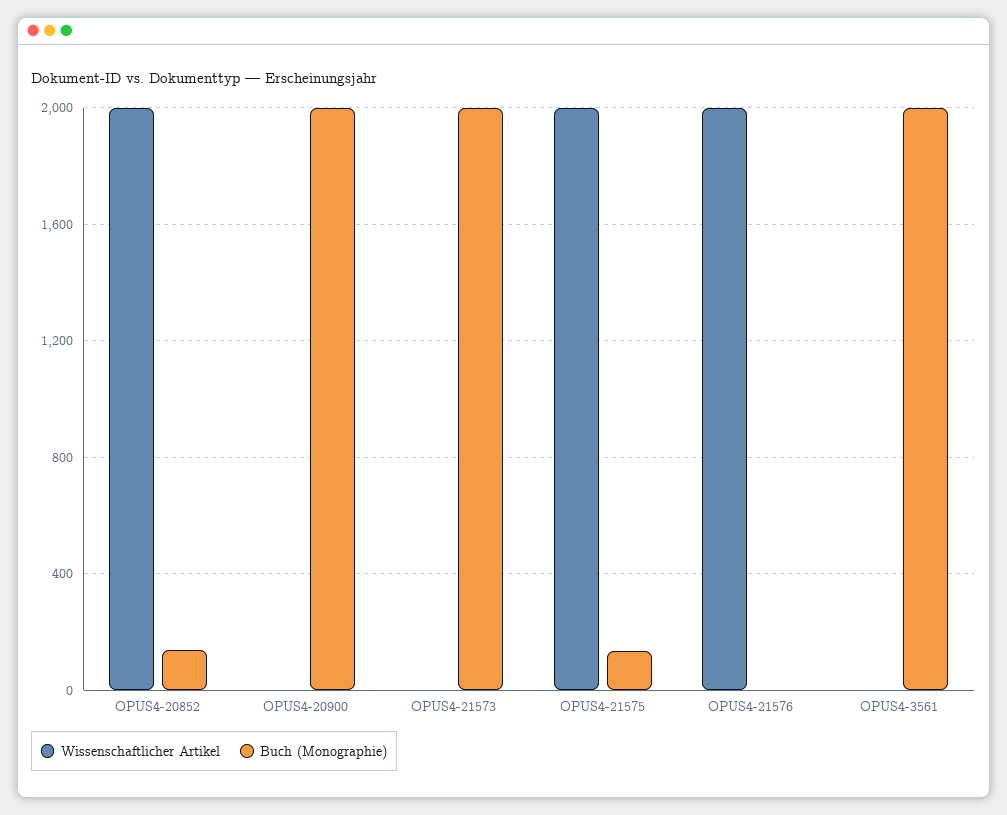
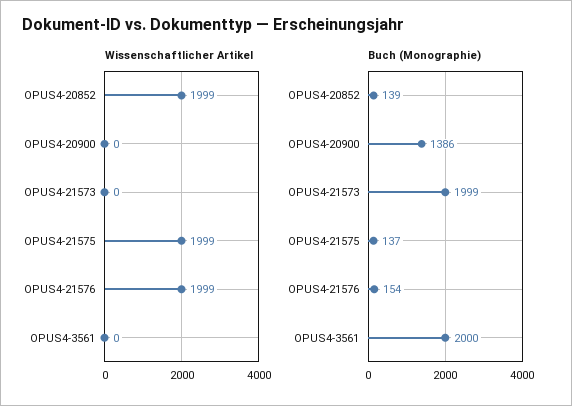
  {
    "Wissenschaftlicher Artikel": {
      "OPUS4-20852": 1999,
      "OPUS4-20900": 0,
      "OPUS4-21573": 0,
      "OPUS4-21575": 1999,
      "OPUS4-21576": 1999,
      "OPUS4-3561": 0
    },
    "Buch (Monographie)": {
      "OPUS4-20852": 139,
-     "OPUS4-20900": 2000,
+     "OPUS4-20900": 1386,
      "OPUS4-21573": 1999,
      "OPUS4-21575": 137,
-     "OPUS4-21576": 0,
+     "OPUS4-21576": 154,
      "OPUS4-3561": 2000
    }
  }

